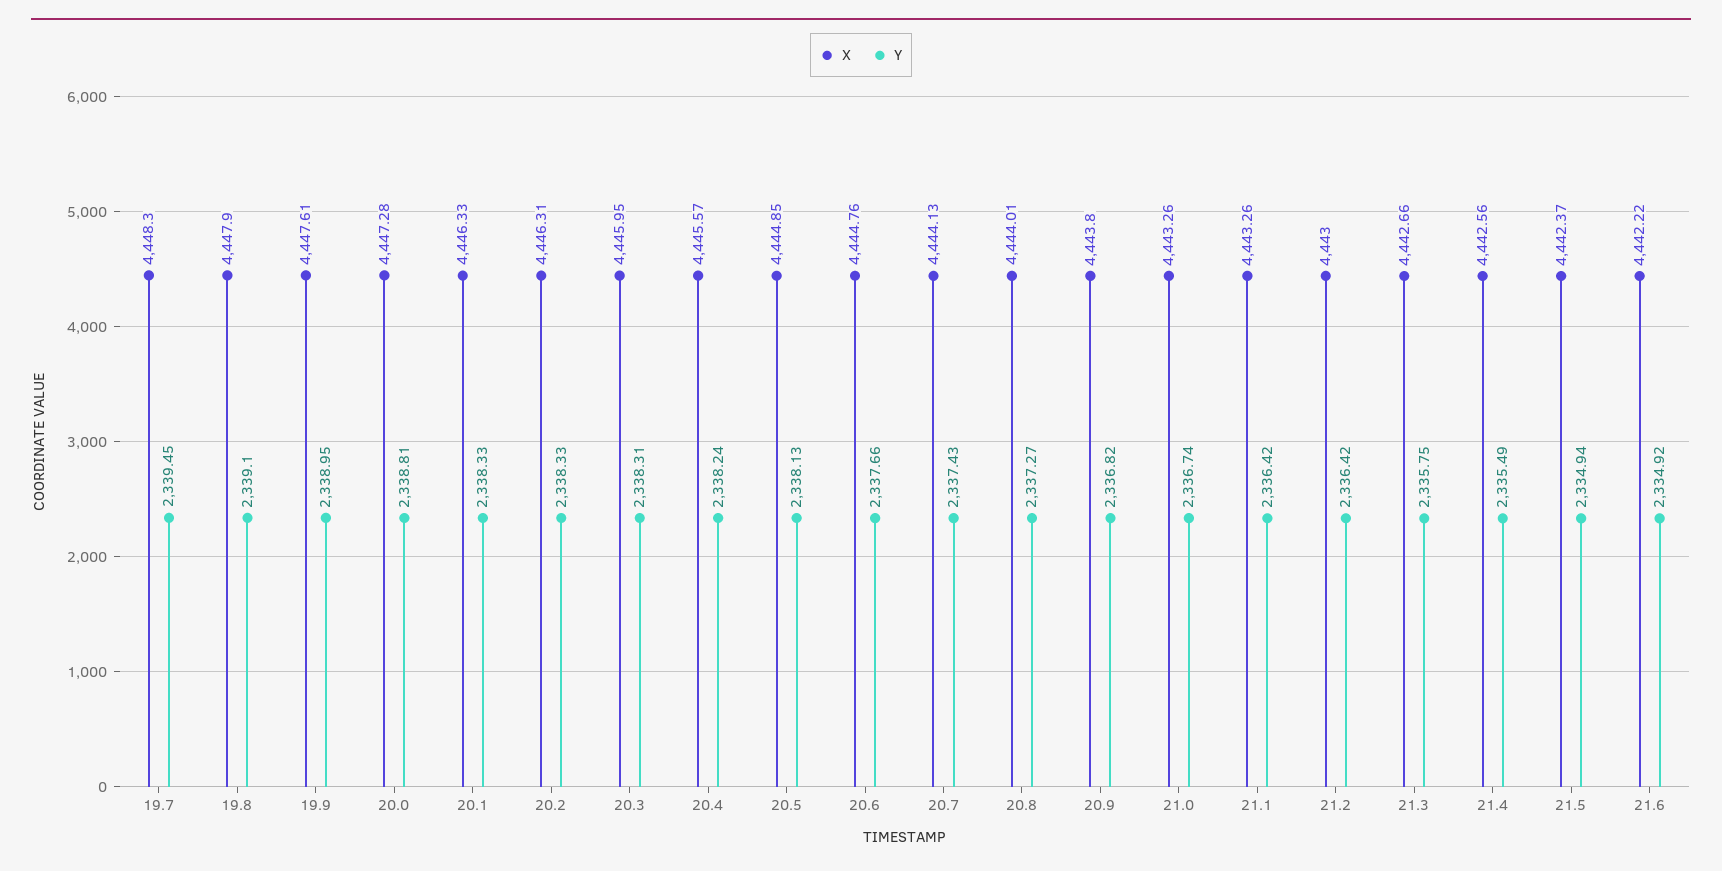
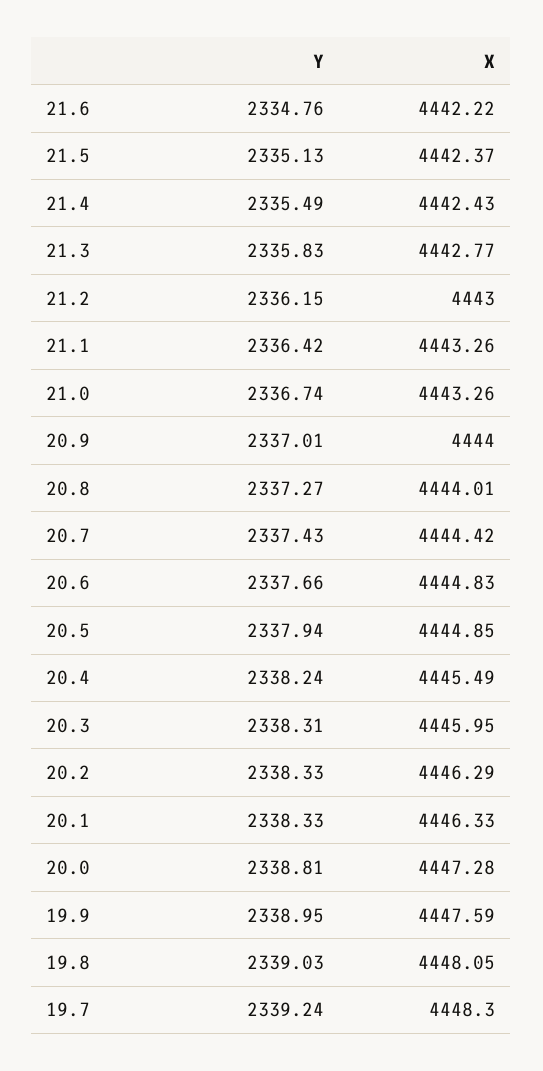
  {
    "X": {
      "19.7": 4448.3,
-     "19.8": 4447.9,
+     "19.8": 4448.05,
-     "19.9": 4447.61,
+     "19.9": 4447.59,
      "20.0": 4447.28,
      "20.1": 4446.33,
-     "20.2": 4446.31,
+     "20.2": 4446.29,
      "20.3": 4445.95,
-     "20.4": 4445.57,
+     "20.4": 4445.49,
      "20.5": 4444.85,
-     "20.6": 4444.76,
+     "20.6": 4444.83,
-     "20.7": 4444.13,
+     "20.7": 4444.42,
      "20.8": 4444.01,
-     "20.9": 4443.8,
+     "20.9": 4444,
      "21.0": 4443.26,
      "21.1": 4443.26,
      "21.2": 4443,
-     "21.3": 4442.66,
+     "21.3": 4442.77,
-     "21.4": 4442.56,
+     "21.4": 4442.43,
      "21.5": 4442.37,
      "21.6": 4442.22
    },
    "Y": {
-     "19.7": 2339.45,
+     "19.7": 2339.24,
-     "19.8": 2339.1,
+     "19.8": 2339.03,
      "19.9": 2338.95,
      "20.0": 2338.81,
      "20.1": 2338.33,
      "20.2": 2338.33,
      "20.3": 2338.31,
      "20.4": 2338.24,
-     "20.5": 2338.13,
+     "20.5": 2337.94,
      "20.6": 2337.66,
      "20.7": 2337.43,
      "20.8": 2337.27,
-     "20.9": 2336.82,
+     "20.9": 2337.01,
      "21.0": 2336.74,
      "21.1": 2336.42,
-     "21.2": 2336.42,
+     "21.2": 2336.15,
-     "21.3": 2335.75,
+     "21.3": 2335.83,
      "21.4": 2335.49,
-     "21.5": 2334.94,
+     "21.5": 2335.13,
-     "21.6": 2334.92
+     "21.6": 2334.76
    }
  }

